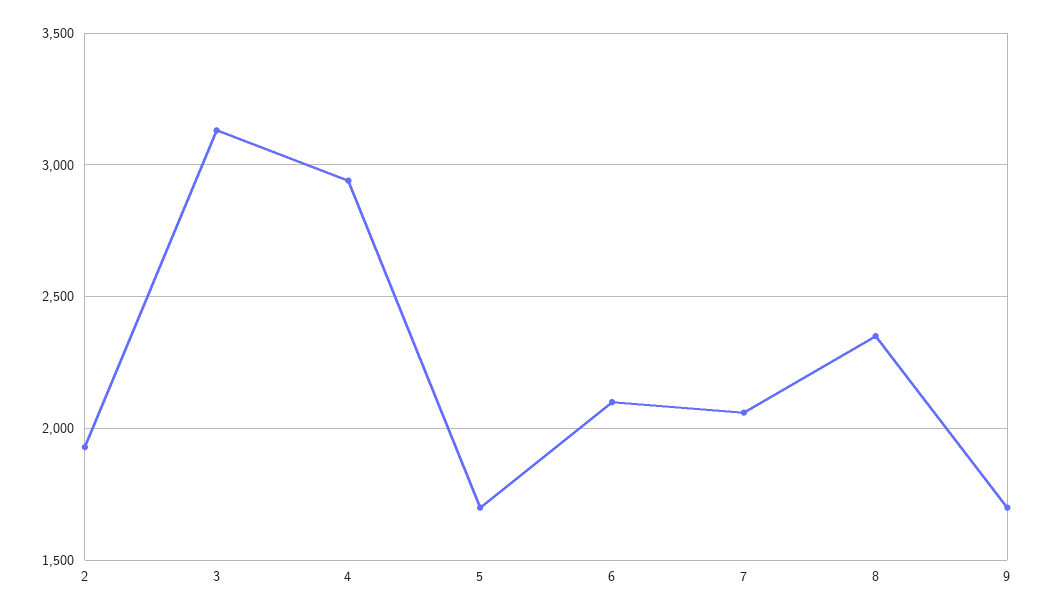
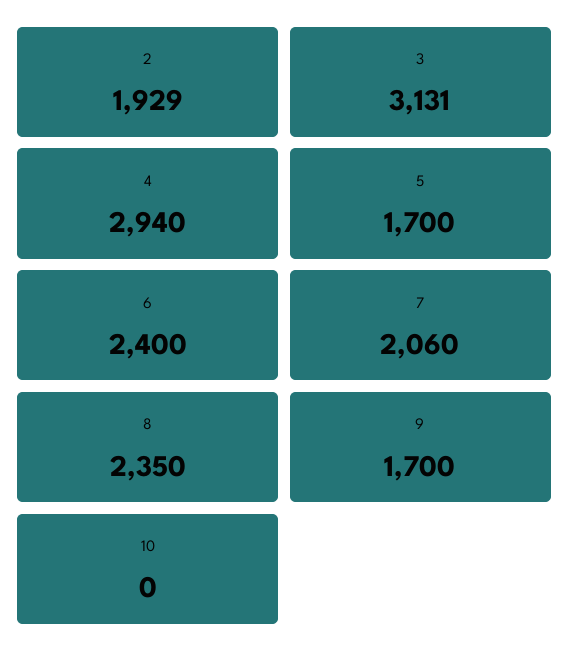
  {
    "2": 1929,
    "3": 3131,
    "4": 2940,
    "5": 1700,
-   "6": 2100,
+   "6": 2400,
    "7": 2060,
    "8": 2350,
-   "9": 1700
+   "9": 1700,
+   "10": 0
  }

